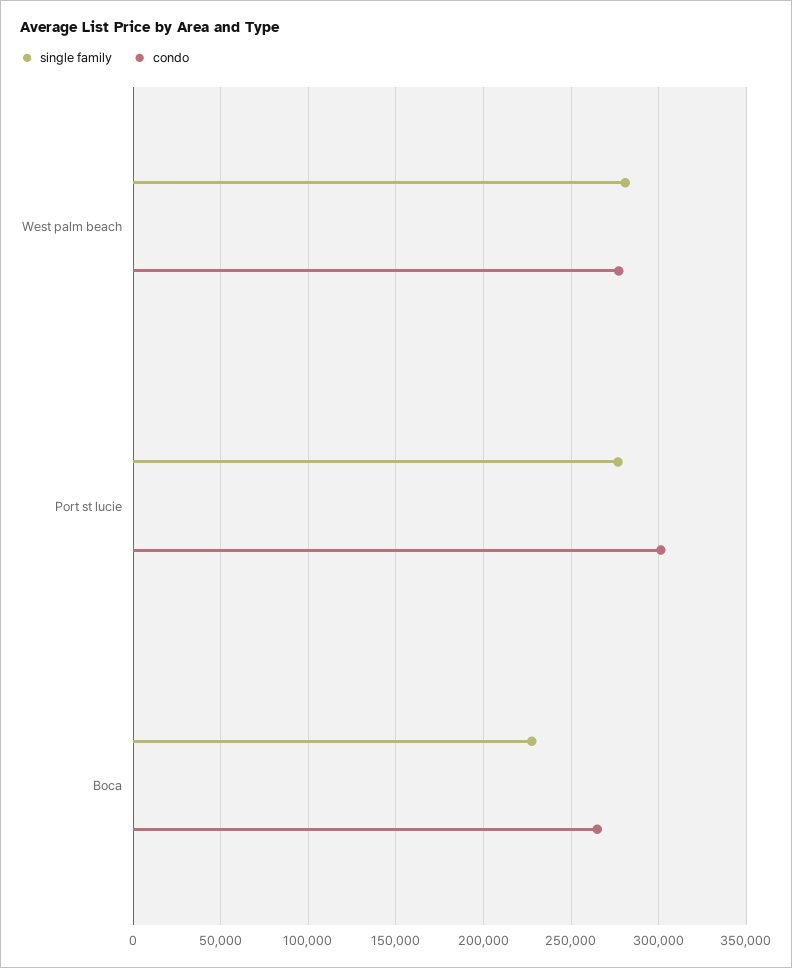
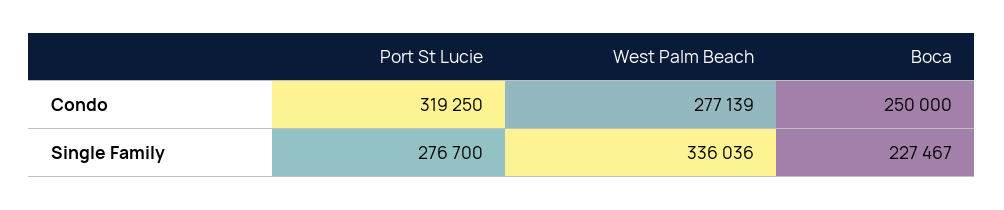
  {
    "single family": {
-     "West palm beach": 280000,
+     "West palm beach": 336036,
      "Port st lucie": 276700,
      "Boca": 227467
    },
    "condo": {
      "West palm beach": 277139,
-     "Port st lucie": 300000,
+     "Port st lucie": 319250,
-     "Boca": 265000
+     "Boca": 250000
    }
  }

